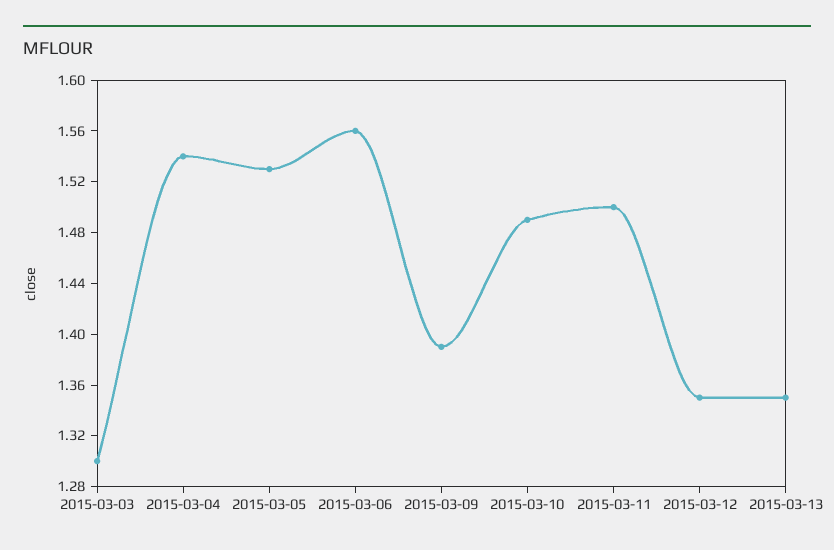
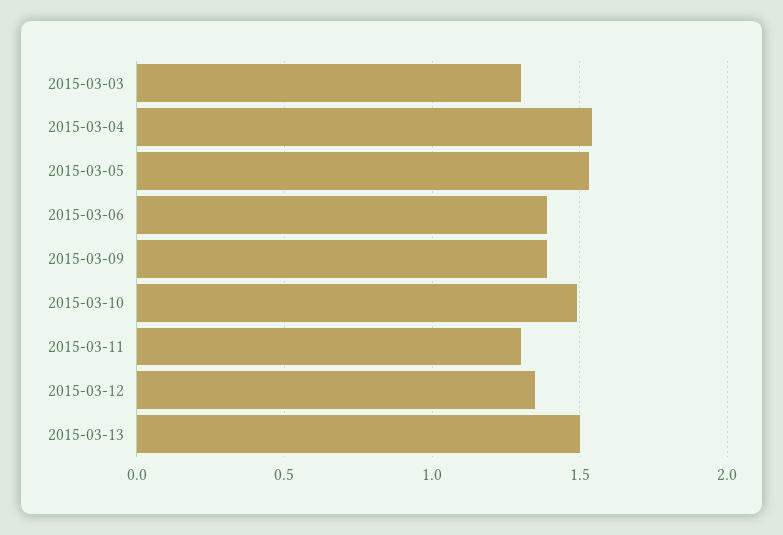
  {
    "2015-03-03": 1.3,
    "2015-03-04": 1.54,
    "2015-03-05": 1.53,
-   "2015-03-06": 1.56,
+   "2015-03-06": 1.4,
    "2015-03-09": 1.39,
    "2015-03-10": 1.49,
-   "2015-03-11": 1.5,
+   "2015-03-11": 1.3,
    "2015-03-12": 1.35,
-   "2015-03-13": 1.35
+   "2015-03-13": 1.5
  }

